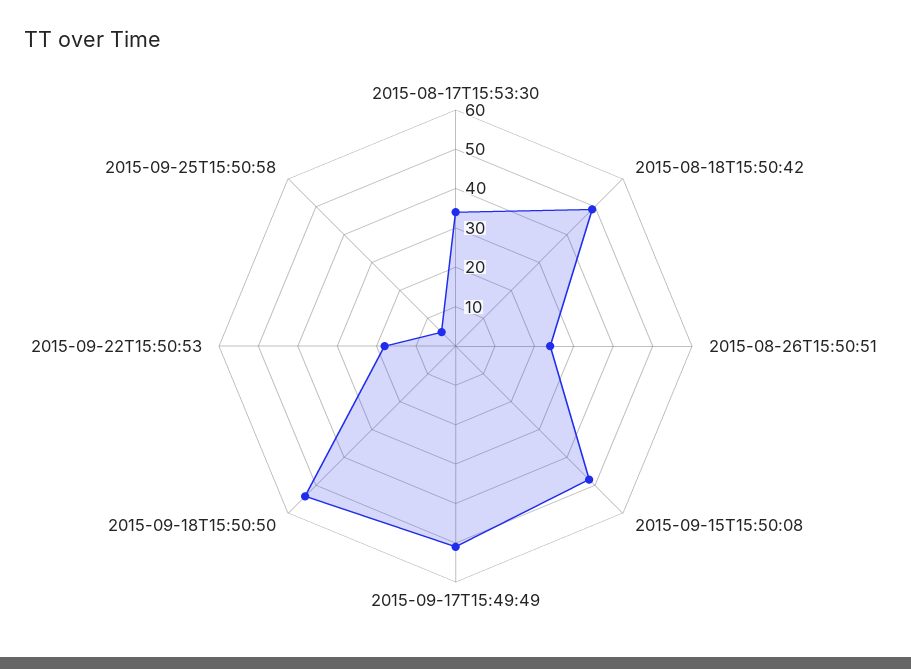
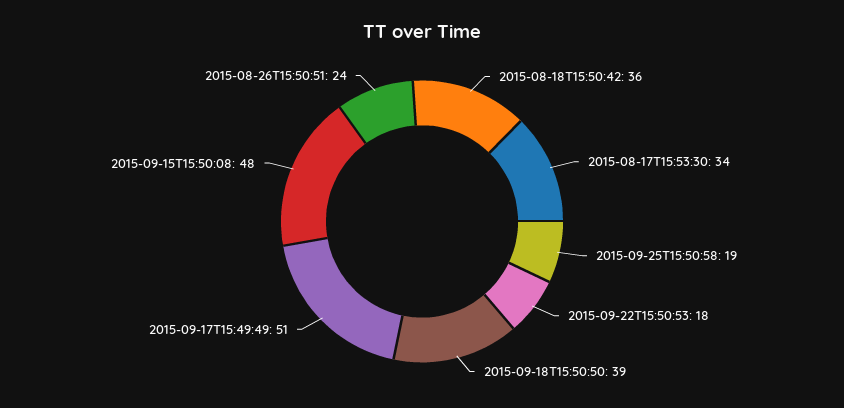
  {
    "2015-08-17T15:53:30": 34,
-   "2015-08-18T15:50:42": 50,
+   "2015-08-18T15:50:42": 36,
    "2015-08-26T15:50:51": 24,
    "2015-09-15T15:50:08": 48,
    "2015-09-17T15:49:49": 51,
-   "2015-09-18T15:50:50": 55,
+   "2015-09-18T15:50:50": 39,
    "2015-09-22T15:50:53": 18,
-   "2015-09-25T15:50:58": 5
+   "2015-09-25T15:50:58": 19
  }

